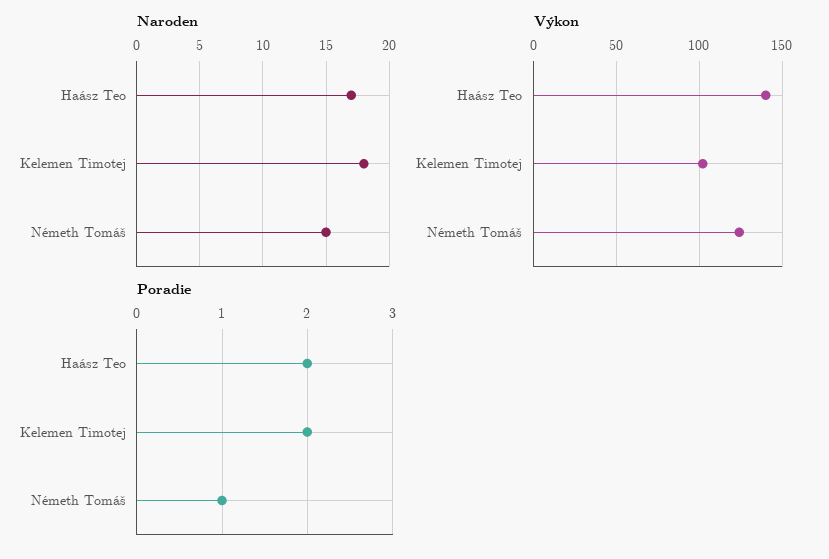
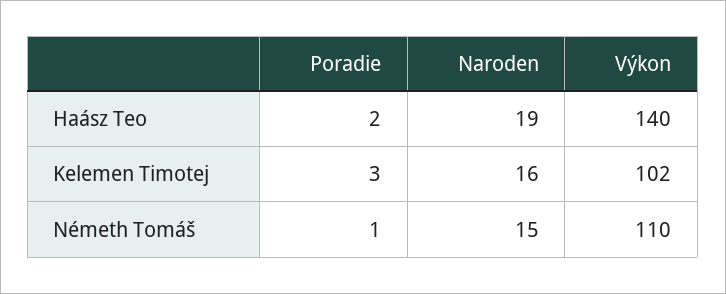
  {
    "Naroden": {
-     "Haász Teo": 17,
+     "Haász Teo": 19,
-     "Kelemen Timotej": 18,
+     "Kelemen Timotej": 16,
      "Németh Tomáš": 15
    },
    "Výkon": {
      "Haász Teo": 140,
      "Kelemen Timotej": 102,
-     "Németh Tomáš": 125
+     "Németh Tomáš": 110
    },
    "Poradie": {
      "Haász Teo": 2,
-     "Kelemen Timotej": 2,
+     "Kelemen Timotej": 3,
      "Németh Tomáš": 1
    }
  }

